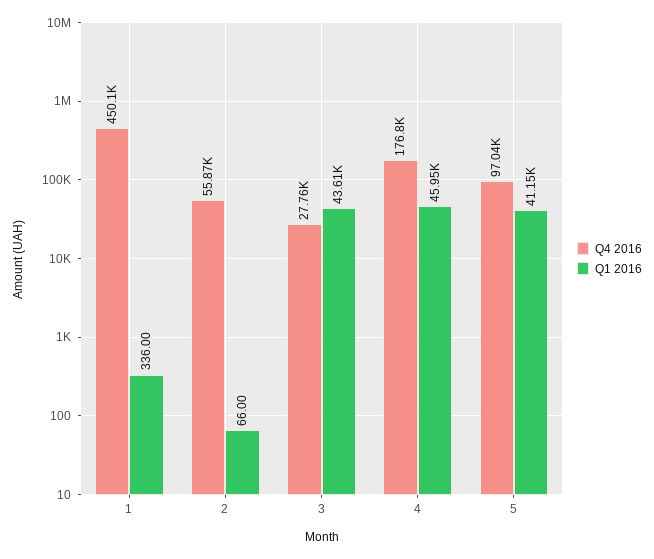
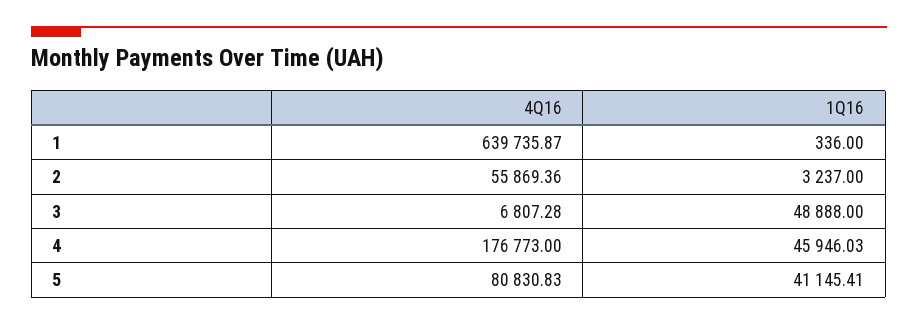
  {
    "Q4 2016": {
-     "1": 450100,
+     "1": 639735.87,
      "2": 55869.36,
-     "3": 27760,
+     "3": 6807.28,
      "4": 176773,
-     "5": 97040
+     "5": 80830.83
    },
    "Q1 2016": {
      "1": 336,
-     "2": 66,
+     "2": 3237,
-     "3": 43610,
+     "3": 48888,
      "4": 45946.03,
      "5": 41145.41
    }
  }

